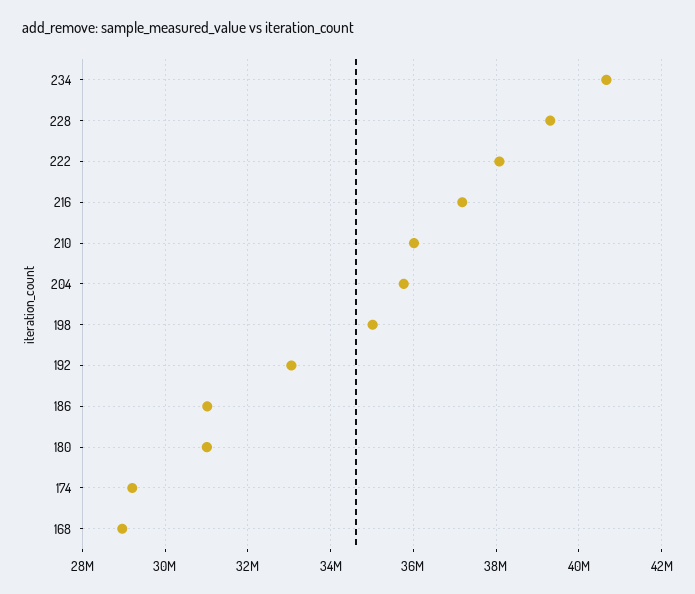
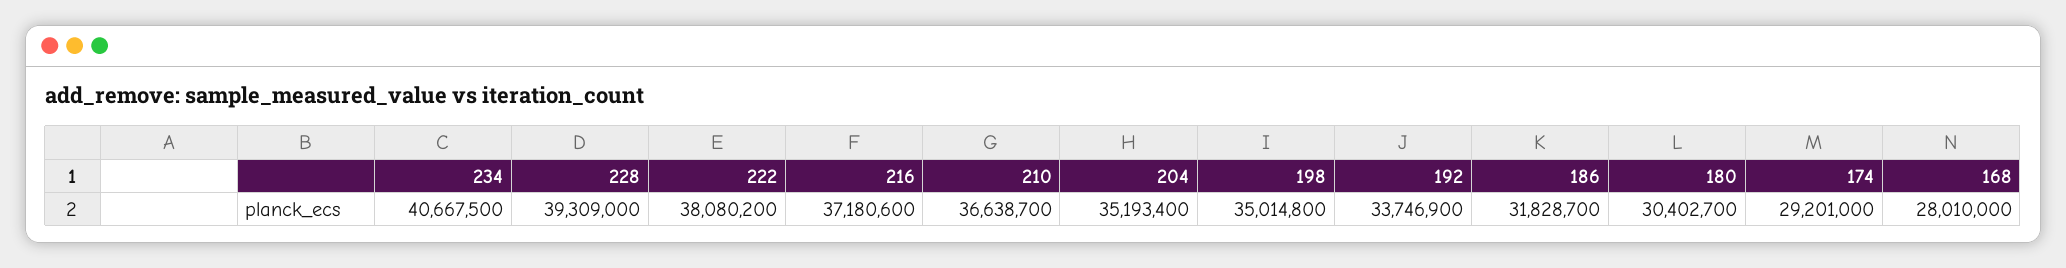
  {
    "234": 40667500,
    "228": 39309000,
    "222": 38080200,
    "216": 37180600,
-   "210": 36000000,
+   "210": 36638700,
-   "204": 35800000,
+   "204": 35193400,
    "198": 35014800,
-   "192": 33000000,
+   "192": 33746900,
-   "186": 31000000,
+   "186": 31828700,
-   "180": 31000000,
+   "180": 30402700,
    "174": 29201000,
-   "168": 29000000
+   "168": 28010000
  }

